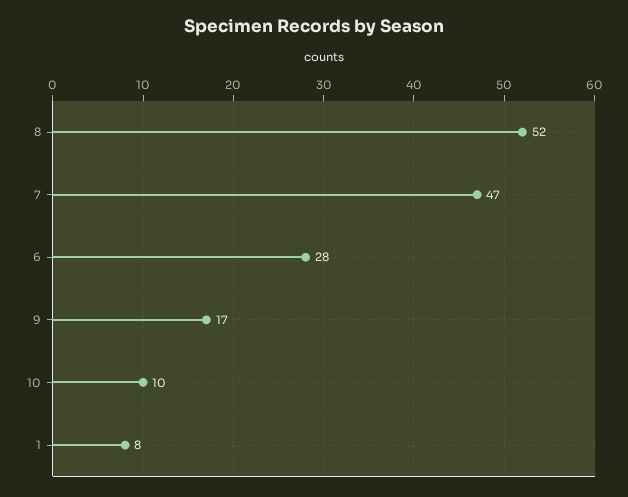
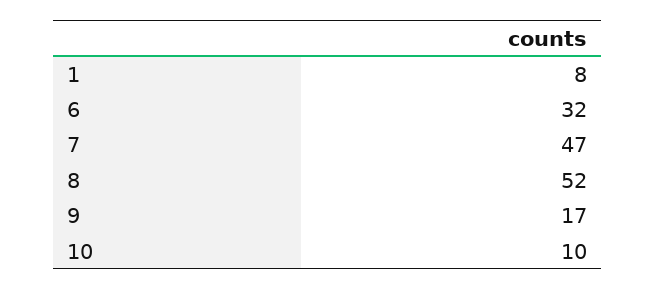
  {
    "8": 52,
    "7": 47,
-   "6": 28,
+   "6": 32,
    "9": 17,
    "10": 10,
    "1": 8
  }

